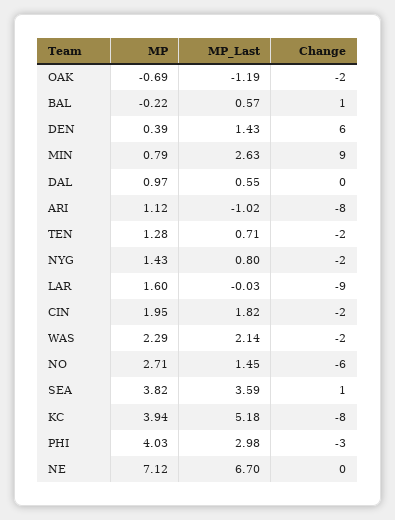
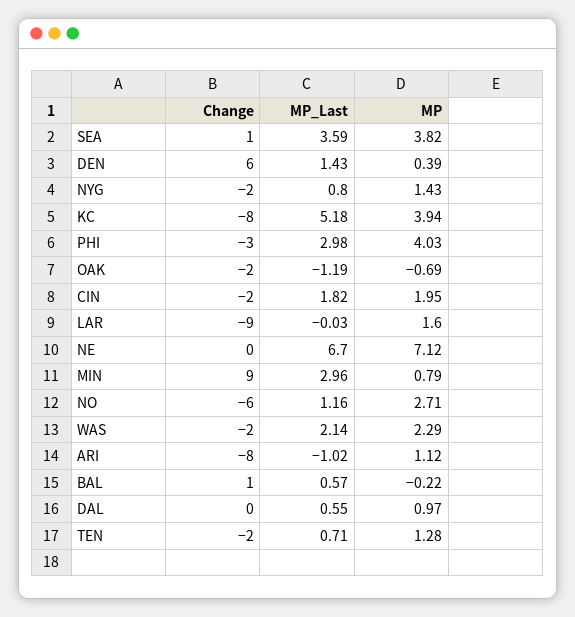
  {
    "MP": {
      "OAK": -0.69,
      "BAL": -0.22,
      "DEN": 0.39,
      "MIN": 0.79,
      "DAL": 0.97,
      "ARI": 1.12,
      "TEN": 1.28,
      "NYG": 1.43,
      "LAR": 1.6,
      "CIN": 1.95,
      "WAS": 2.29,
      "NO": 2.71,
      "SEA": 3.82,
      "KC": 3.94,
      "PHI": 4.03,
      "NE": 7.12
    },
    "MP_Last": {
      "OAK": -1.19,
      "BAL": 0.57,
      "DEN": 1.43,
-     "MIN": 2.63,
+     "MIN": 2.96,
      "DAL": 0.55,
      "ARI": -1.02,
      "TEN": 0.71,
      "NYG": 0.8,
      "LAR": -0.03,
      "CIN": 1.82,
      "WAS": 2.14,
-     "NO": 1.45,
+     "NO": 1.16,
      "SEA": 3.59,
      "KC": 5.18,
      "PHI": 2.98,
      "NE": 6.7
    },
    "Change": {
      "OAK": -2,
      "BAL": 1,
      "DEN": 6,
      "MIN": 9,
      "DAL": 0,
      "ARI": -8,
      "TEN": -2,
      "NYG": -2,
      "LAR": -9,
      "CIN": -2,
      "WAS": -2,
      "NO": -6,
      "SEA": 1,
      "KC": -8,
      "PHI": -3,
      "NE": 0
    }
  }

